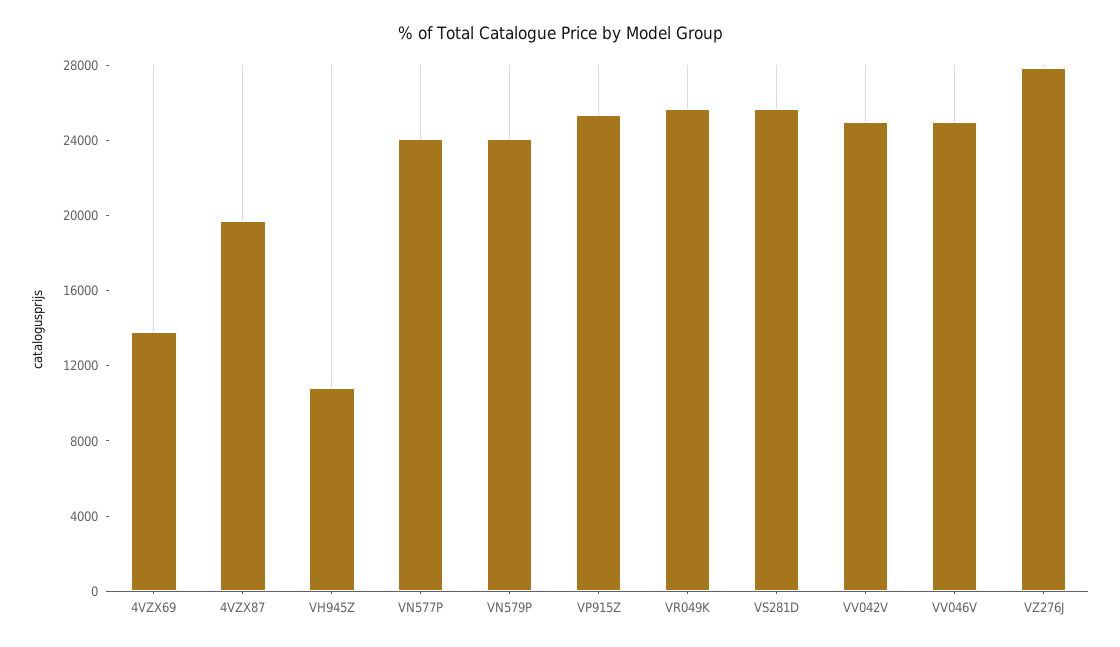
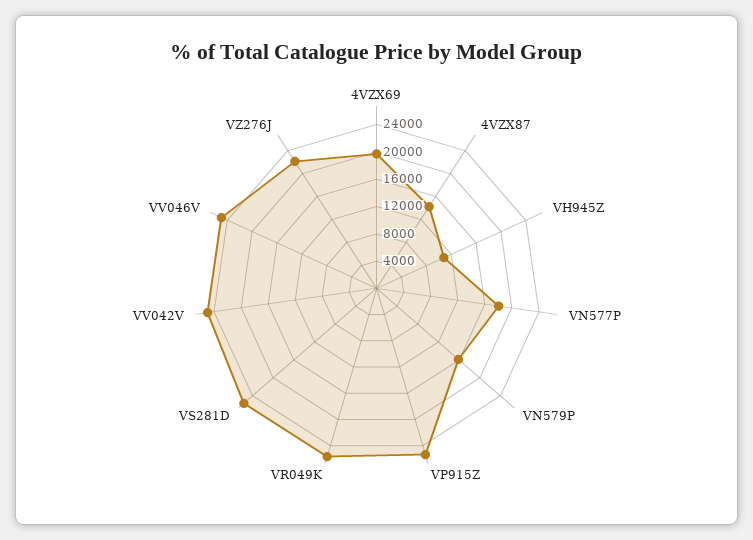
  {
-   "4VZX69": 14000,
+   "4VZX69": 20000,
-   "4VZX87": 20000,
+   "4VZX87": 14000,
    "VH945Z": 11000,
-   "VN577P": 24000,
+   "VN577P": 18000,
-   "VN579P": 24000,
+   "VN579P": 16000,
    "VP915Z": 25000,
    "VR049K": 26000,
    "VS281D": 26000,
    "VV042V": 25000,
    "VV046V": 25000,
-   "VZ276J": 28000
+   "VZ276J": 22000
  }

